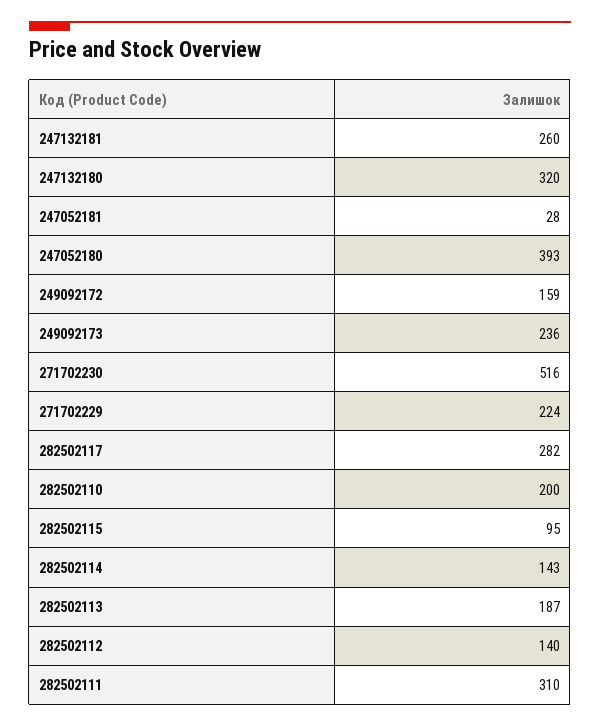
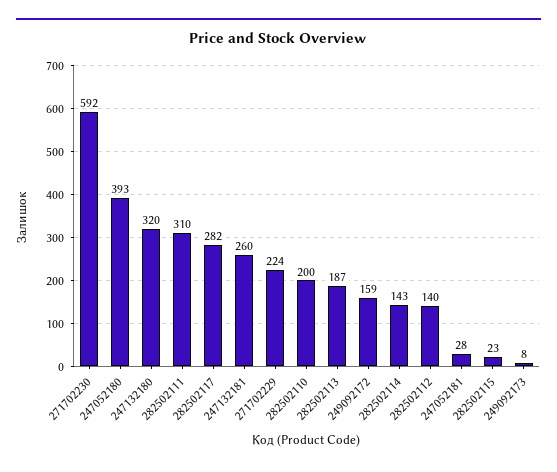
  {
    "247132181": 260,
    "247132180": 320,
    "247052181": 28,
    "247052180": 393,
    "249092172": 159,
-   "249092173": 236,
+   "249092173": 8,
-   "271702230": 516,
+   "271702230": 592,
    "271702229": 224,
    "282502117": 282,
    "282502110": 200,
-   "282502115": 95,
+   "282502115": 23,
    "282502114": 143,
    "282502113": 187,
    "282502112": 140,
    "282502111": 310
  }

